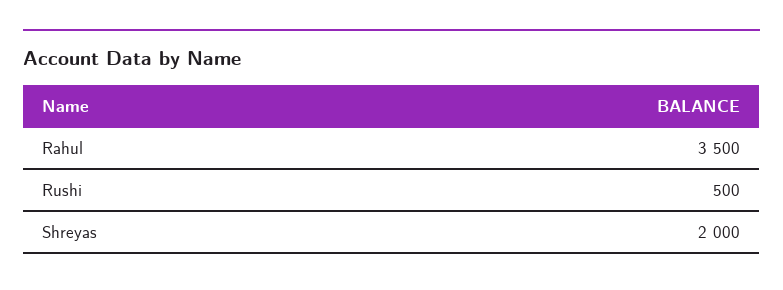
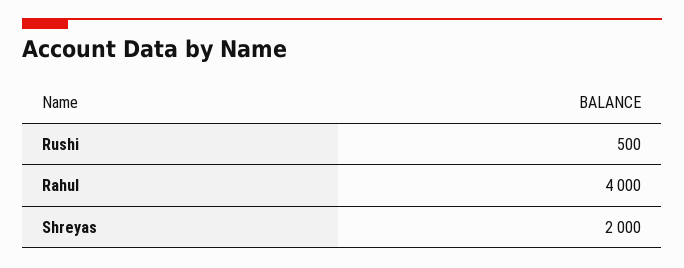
  {
-   "Rahul": 3500,
+   "Rahul": 4000,
    "Rushi": 500,
    "Shreyas": 2000
  }

